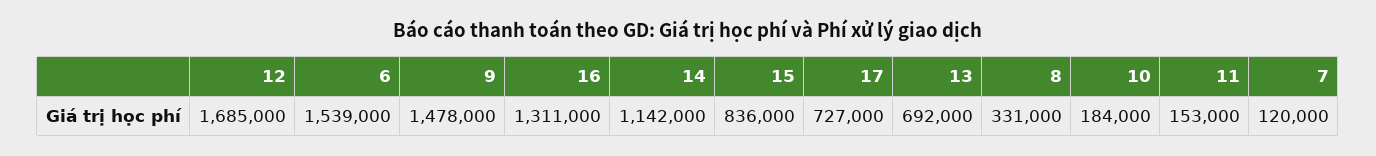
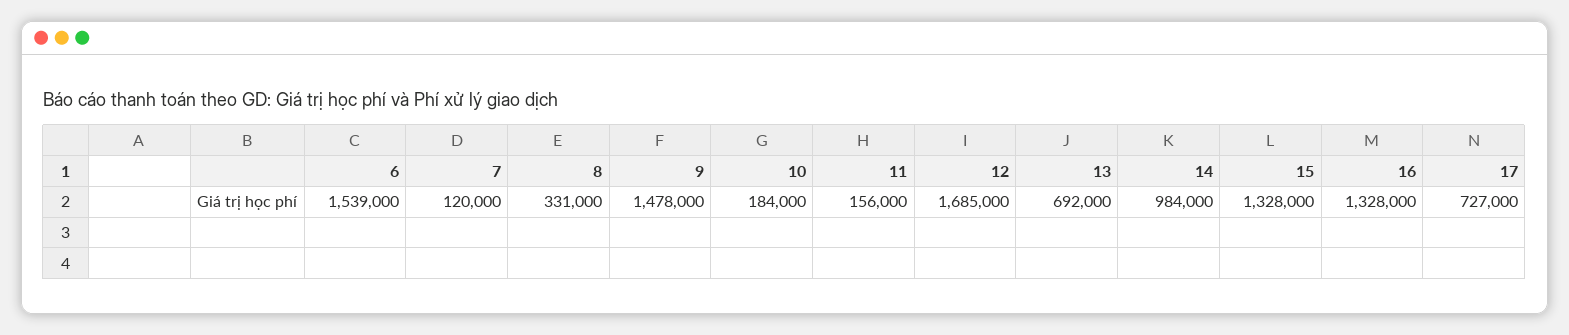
  {
    "12": 1685000,
    "6": 1539000,
    "9": 1478000,
-   "16": 1311000,
+   "16": 1328000,
-   "14": 1142000,
+   "14": 984000,
-   "15": 836000,
+   "15": 1328000,
    "17": 727000,
    "13": 692000,
    "8": 331000,
    "10": 184000,
-   "11": 153000,
+   "11": 156000,
    "7": 120000
  }

